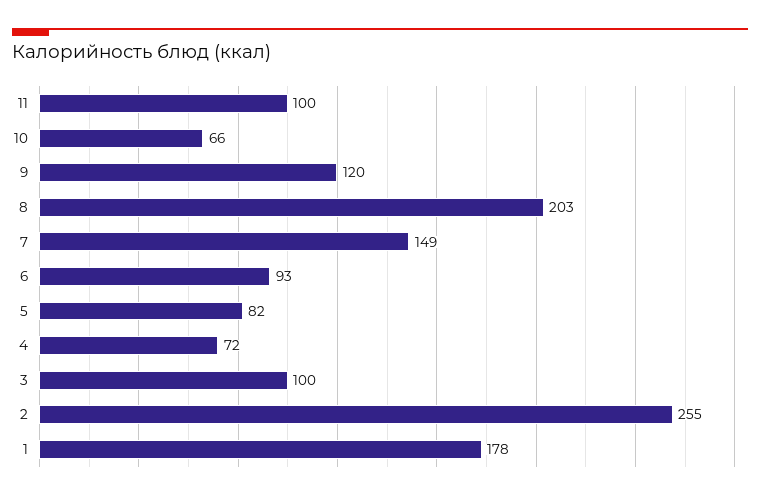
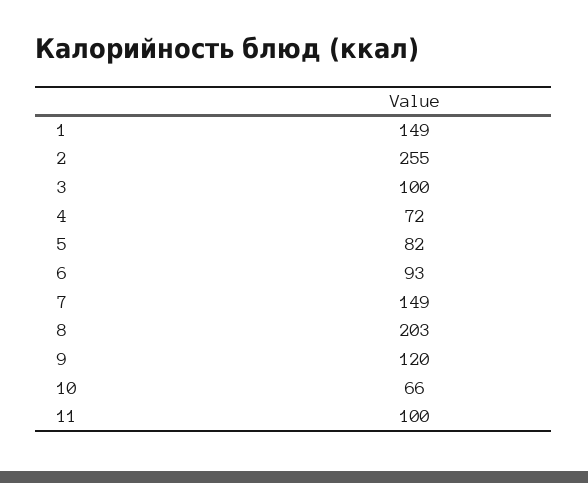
  {
    "11": 100,
    "10": 66,
    "9": 120,
    "8": 203,
    "7": 149,
    "6": 93,
    "5": 82,
    "4": 72,
    "3": 100,
    "2": 255,
-   "1": 178
+   "1": 149
  }

